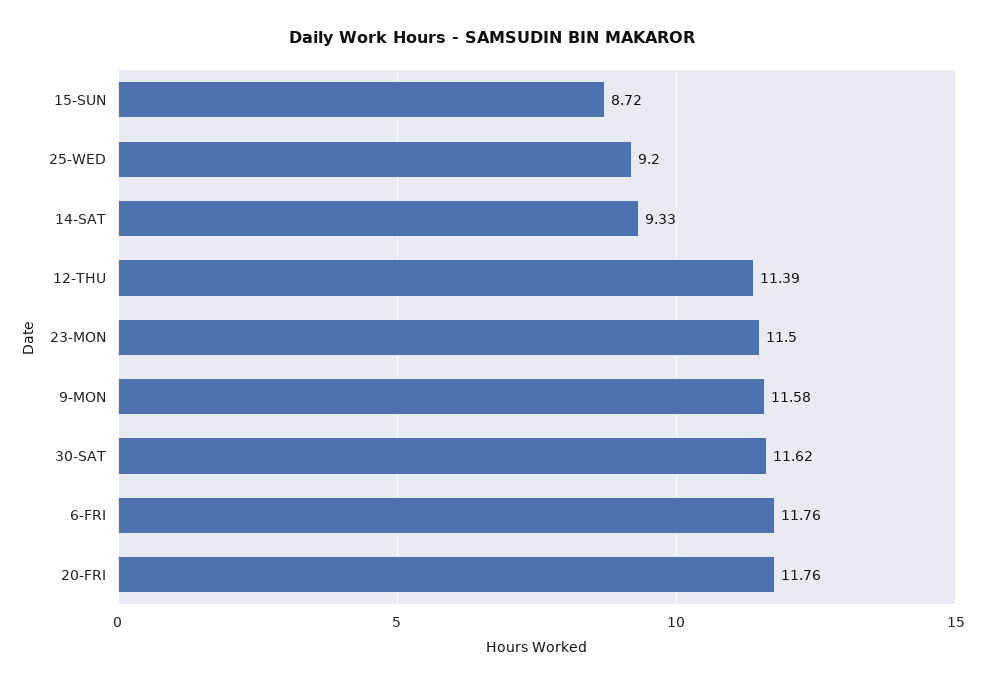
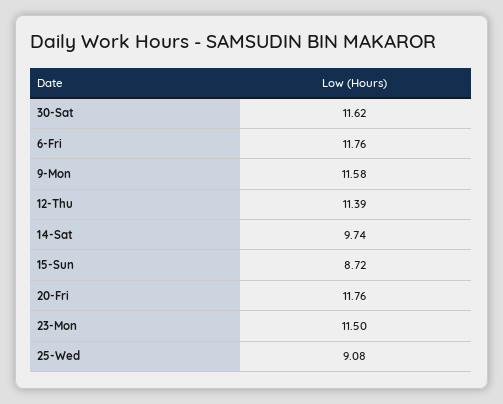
  {
    "15-SUN": 8.72,
-   "25-WED": 9.2,
+   "25-WED": 9.08,
-   "14-SAT": 9.33,
+   "14-SAT": 9.74,
    "12-THU": 11.39,
    "23-MON": 11.5,
    "9-MON": 11.58,
    "30-SAT": 11.62,
    "6-FRI": 11.76,
    "20-FRI": 11.76
  }

